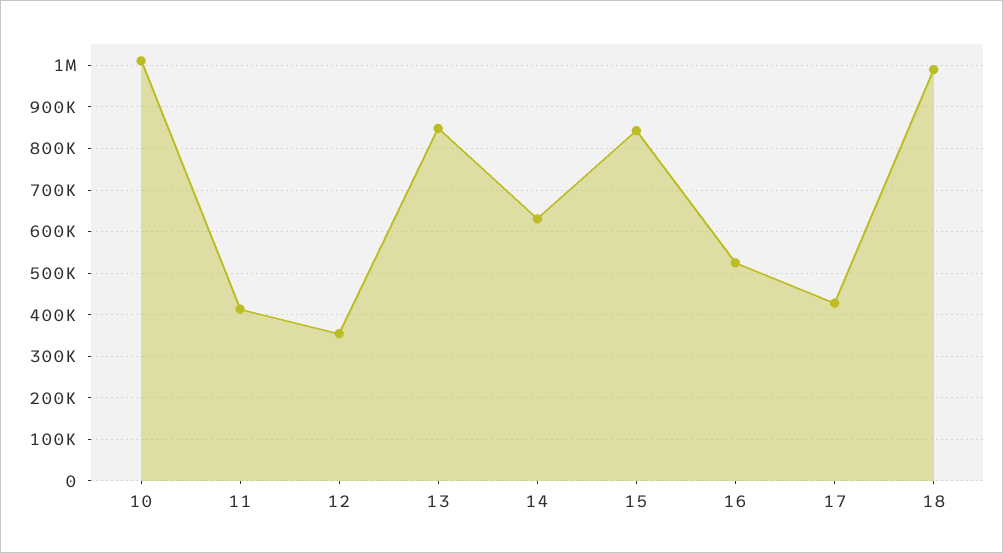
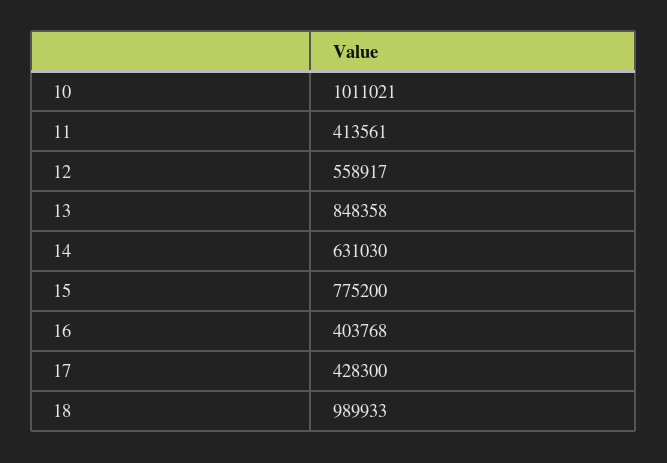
  {
    "10": 1011021,
    "11": 413561,
-   "12": 360000,
+   "12": 558917,
    "13": 848358,
    "14": 631030,
-   "15": 840000,
+   "15": 775200,
-   "16": 520000,
+   "16": 403768,
    "17": 428300,
    "18": 989933
  }

